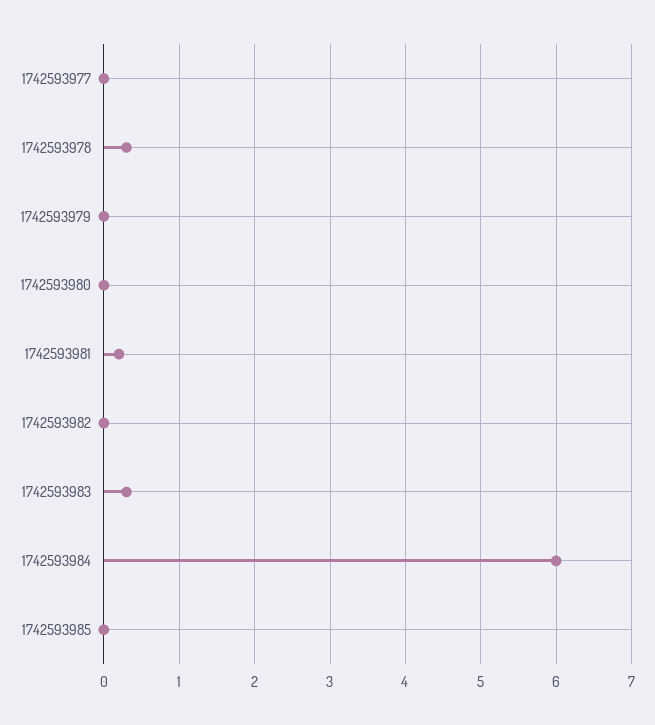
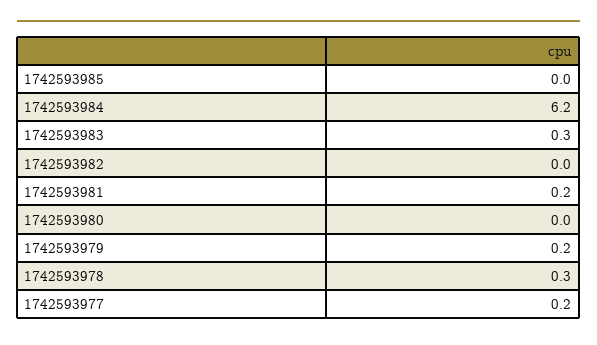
  {
-   "1742593977": 0,
+   "1742593977": 0.2,
    "1742593978": 0.3,
-   "1742593979": 0,
+   "1742593979": 0.2,
    "1742593980": 0,
    "1742593981": 0.2,
    "1742593982": 0,
    "1742593983": 0.3,
-   "1742593984": 6,
+   "1742593984": 6.2,
    "1742593985": 0
  }

